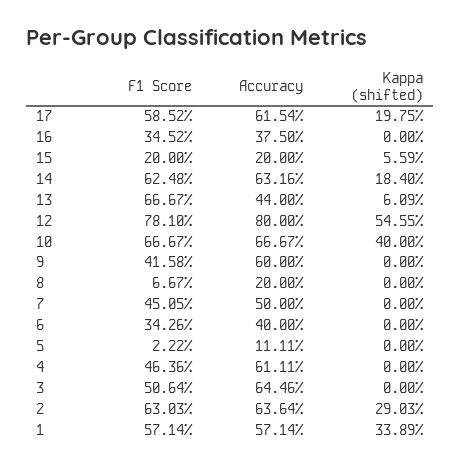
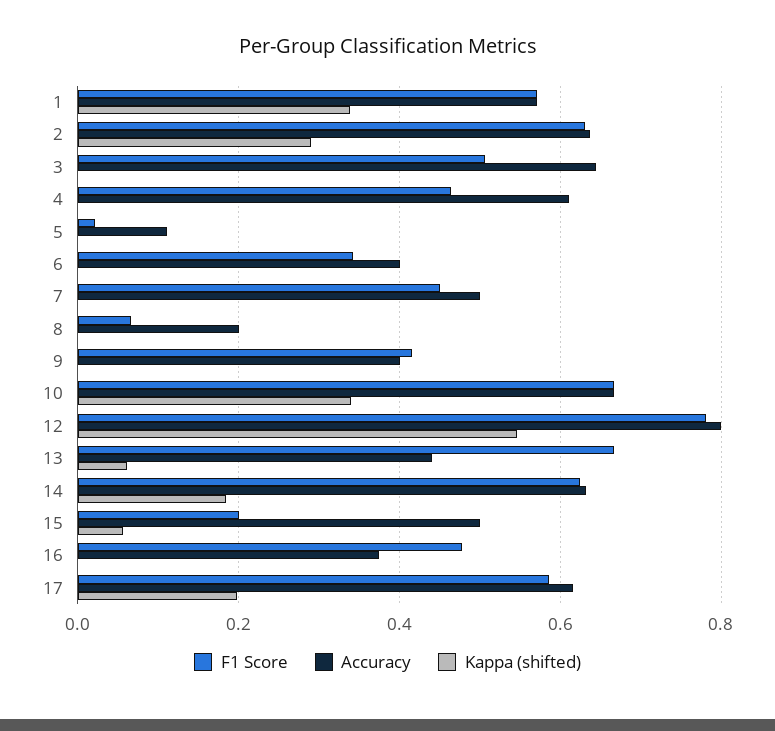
  {
    "F1 Score": {
      "17": 0.5852,
-     "16": 0.3452,
+     "16": 0.48,
      "15": 0.2,
      "14": 0.6248,
      "13": 0.6667,
      "12": 0.781,
      "10": 0.6667,
      "9": 0.4158,
      "8": 0.0667,
      "7": 0.4505,
      "6": 0.3426,
      "5": 0.0222,
      "4": 0.4636,
      "3": 0.5064,
      "2": 0.6303,
      "1": 0.5714
    },
    "Accuracy": {
      "17": 0.6154,
      "16": 0.375,
-     "15": 0.2,
+     "15": 0.5,
      "14": 0.6316,
      "13": 0.44,
      "12": 0.8,
      "10": 0.6667,
-     "9": 0.6,
+     "9": 0.4,
      "8": 0.2,
      "7": 0.5,
      "6": 0.4,
      "5": 0.1111,
      "4": 0.6111,
      "3": 0.6446,
      "2": 0.6364,
      "1": 0.5714
    },
    "Kappa (shifted)": {
      "17": 0.1975,
      "16": 0,
      "15": 0.0559,
      "14": 0.184,
      "13": 0.0609,
      "12": 0.5455,
-     "10": 0.4,
+     "10": 0.34,
      "9": 0,
      "8": 0,
      "7": 0,
      "6": 0,
      "5": 0,
      "4": 0,
      "3": 0,
      "2": 0.2903,
      "1": 0.3389
    }
  }

